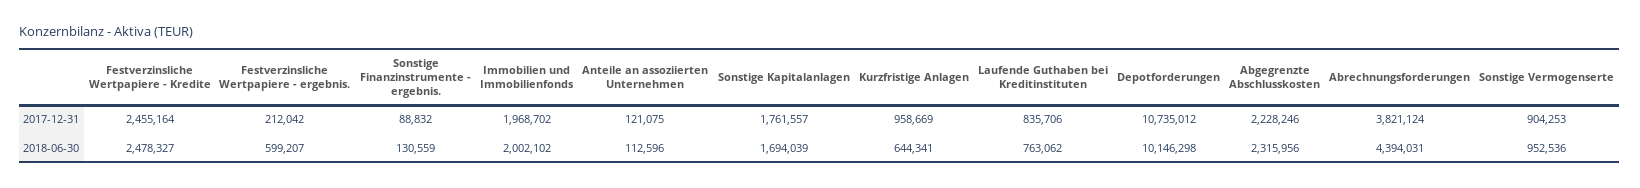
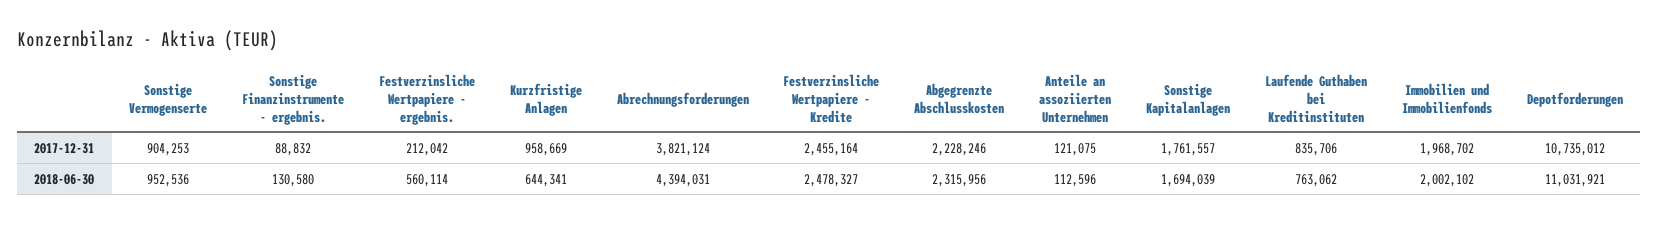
  {
    "Festverzinsliche Wertpapiere - Kredite": {
      "2017-12-31": 2455164,
      "2018-06-30": 2478327
    },
    "Festverzinsliche Wertpapiere - ergebnis.": {
      "2017-12-31": 212042,
-     "2018-06-30": 599207
+     "2018-06-30": 560114
    },
    "Sonstige Finanzinstrumente - ergebnis.": {
      "2017-12-31": 88832,
-     "2018-06-30": 130559
+     "2018-06-30": 130580
    },
    "Immobilien und Immobilienfonds": {
      "2017-12-31": 1968702,
      "2018-06-30": 2002102
    },
    "Anteile an assoziierten Unternehmen": {
      "2017-12-31": 121075,
      "2018-06-30": 112596
    },
    "Sonstige Kapitalanlagen": {
      "2017-12-31": 1761557,
      "2018-06-30": 1694039
    },
    "Kurzfristige Anlagen": {
      "2017-12-31": 958669,
      "2018-06-30": 644341
    },
    "Laufende Guthaben bei Kreditinstituten": {
      "2017-12-31": 835706,
      "2018-06-30": 763062
    },
    "Depotforderungen": {
      "2017-12-31": 10735012,
-     "2018-06-30": 10146298
+     "2018-06-30": 11031921
    },
    "Abgegrenzte Abschlusskosten": {
      "2017-12-31": 2228246,
      "2018-06-30": 2315956
    },
    "Abrechnungsforderungen": {
      "2017-12-31": 3821124,
      "2018-06-30": 4394031
    },
    "Sonstige Vermogenserte": {
      "2017-12-31": 904253,
      "2018-06-30": 952536
    }
  }

